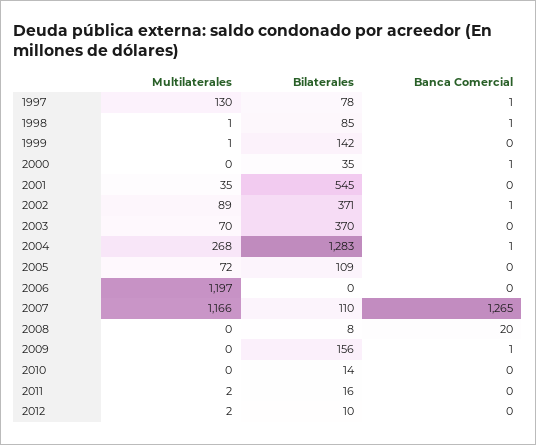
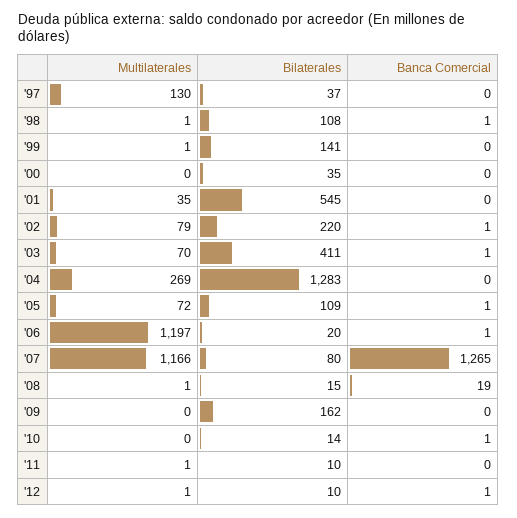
  {
    "Multilaterales": {
      "1997": 130,
      "1998": 1,
      "1999": 1,
      "2000": 0,
      "2001": 35,
-     "2002": 89,
+     "2002": 79,
      "2003": 70,
-     "2004": 268,
+     "2004": 269,
      "2005": 72,
      "2006": 1197,
      "2007": 1166,
-     "2008": 0,
+     "2008": 1,
      "2009": 0,
      "2010": 0,
-     "2011": 2,
+     "2011": 1,
-     "2012": 2
+     "2012": 1
    },
    "Bilaterales": {
-     "1997": 78,
+     "1997": 37,
-     "1998": 85,
+     "1998": 108,
-     "1999": 142,
+     "1999": 141,
      "2000": 35,
      "2001": 545,
-     "2002": 371,
+     "2002": 220,
-     "2003": 370,
+     "2003": 411,
      "2004": 1283,
      "2005": 109,
-     "2006": 0,
+     "2006": 20,
-     "2007": 110,
+     "2007": 80,
-     "2008": 8,
+     "2008": 15,
-     "2009": 156,
+     "2009": 162,
      "2010": 14,
-     "2011": 16,
+     "2011": 10,
      "2012": 10
    },
    "Banca Comercial": {
-     "1997": 1,
+     "1997": 0,
      "1998": 1,
      "1999": 0,
-     "2000": 1,
+     "2000": 0,
      "2001": 0,
      "2002": 1,
-     "2003": 0,
+     "2003": 1,
-     "2004": 1,
+     "2004": 0,
-     "2005": 0,
+     "2005": 1,
-     "2006": 0,
+     "2006": 1,
      "2007": 1265,
-     "2008": 20,
+     "2008": 19,
-     "2009": 1,
+     "2009": 0,
-     "2010": 0,
+     "2010": 1,
      "2011": 0,
-     "2012": 0
+     "2012": 1
    }
  }

